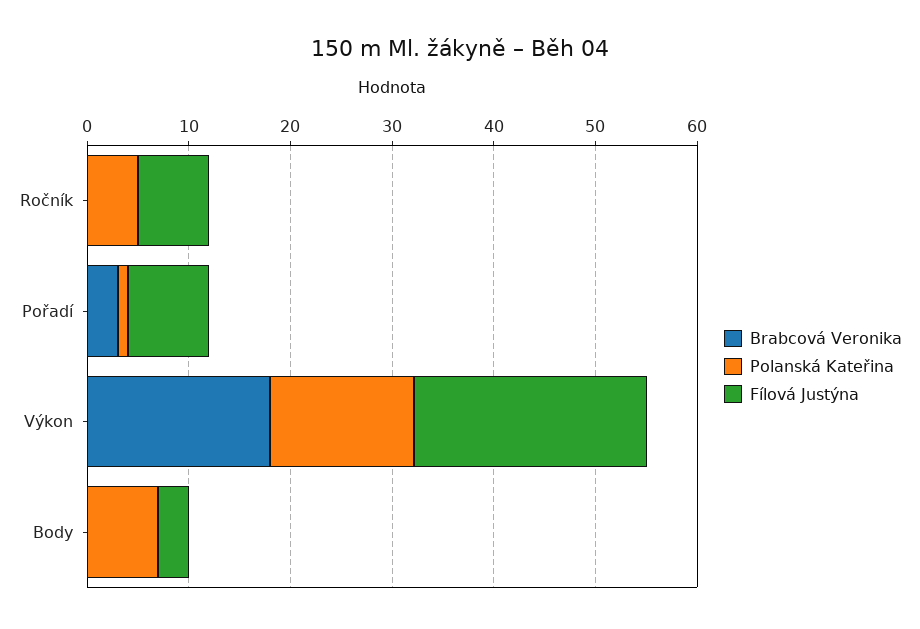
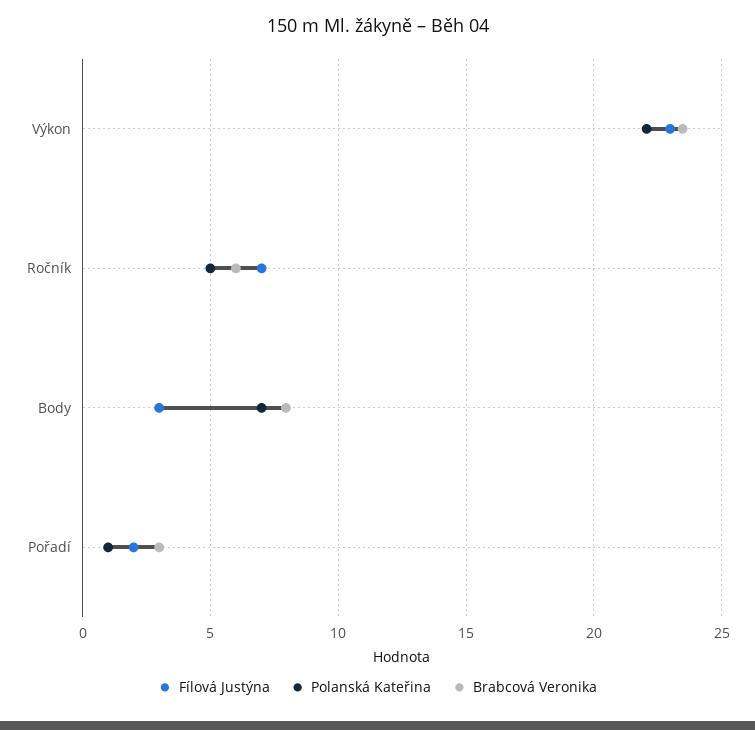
  {
    "Brabcová Veronika": {
-     "Ročník": 0,
+     "Ročník": 6,
      "Pořadí": 3,
-     "Výkon": 18,
+     "Výkon": 23.5,
-     "Body": 0
+     "Body": 8
    },
    "Polanská Kateřina": {
      "Ročník": 5,
      "Pořadí": 1,
-     "Výkon": 14,
+     "Výkon": 22,
      "Body": 7
    },
    "Fílová Justýna": {
      "Ročník": 7,
-     "Pořadí": 8,
+     "Pořadí": 2,
      "Výkon": 23,
      "Body": 3
    }
  }

